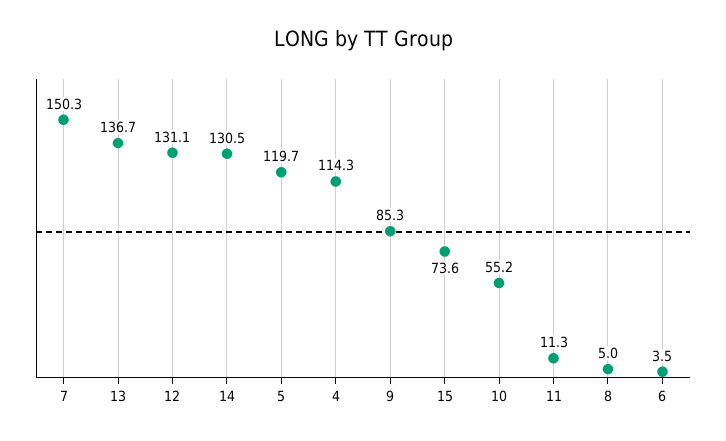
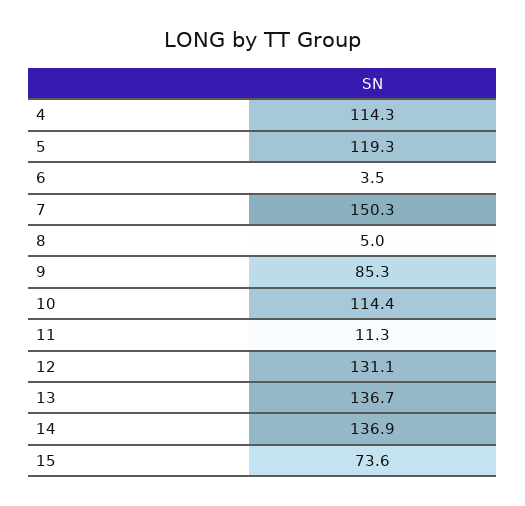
  {
    "7": 150.3,
    "13": 136.7,
    "12": 131.1,
-   "14": 130.5,
+   "14": 136.9,
-   "5": 119.7,
+   "5": 119.3,
    "4": 114.3,
    "9": 85.3,
    "15": 73.6,
-   "10": 55.2,
+   "10": 114.4,
    "11": 11.3,
    "8": 5,
    "6": 3.5
  }

